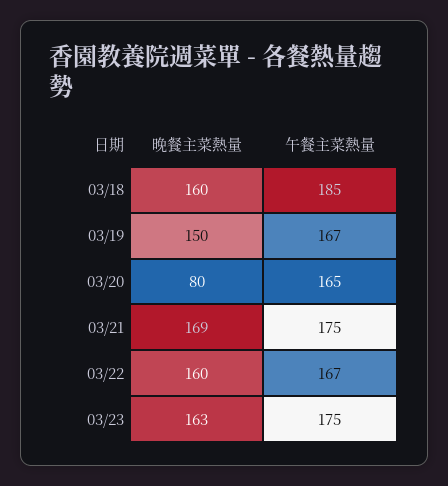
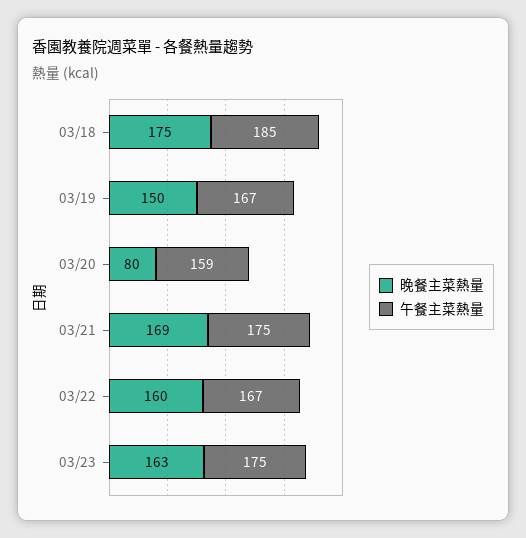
  {
    "晚餐主菜熱量": {
-     "03/18": 160,
+     "03/18": 175,
      "03/19": 150,
      "03/20": 80,
      "03/21": 169,
      "03/22": 160,
      "03/23": 163
    },
    "午餐主菜熱量": {
      "03/18": 185,
      "03/19": 167,
-     "03/20": 165,
+     "03/20": 159,
      "03/21": 175,
      "03/22": 167,
      "03/23": 175
    }
  }

